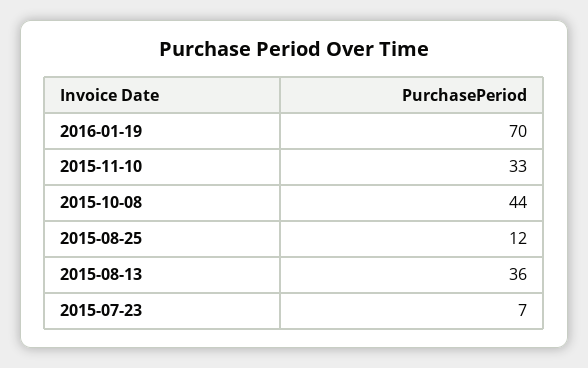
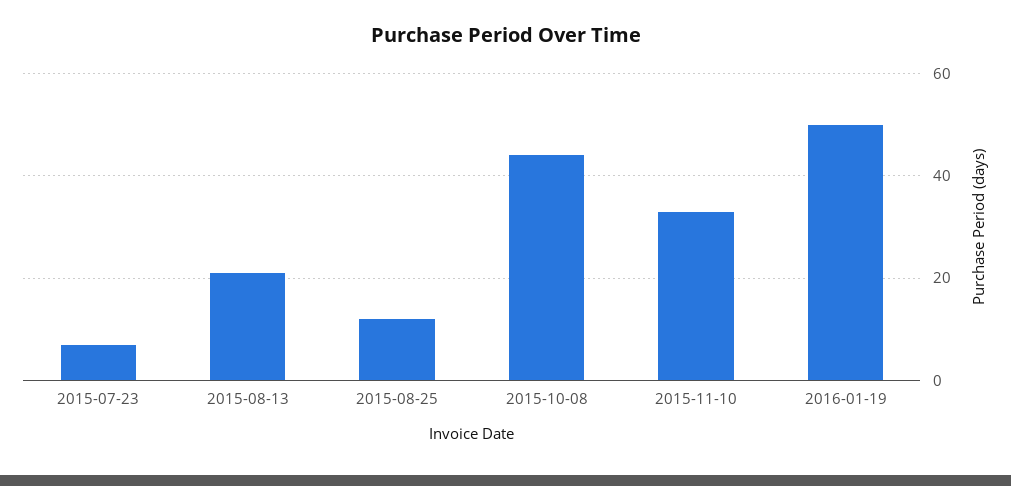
  {
-   "2016-01-19": 70,
+   "2016-01-19": 50,
    "2015-11-10": 33,
    "2015-10-08": 44,
    "2015-08-25": 12,
-   "2015-08-13": 36,
+   "2015-08-13": 20,
    "2015-07-23": 7
  }

